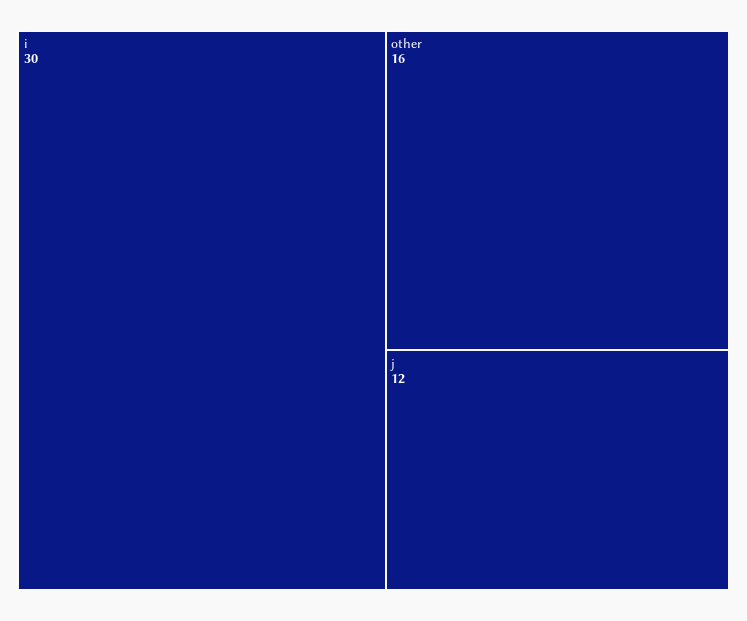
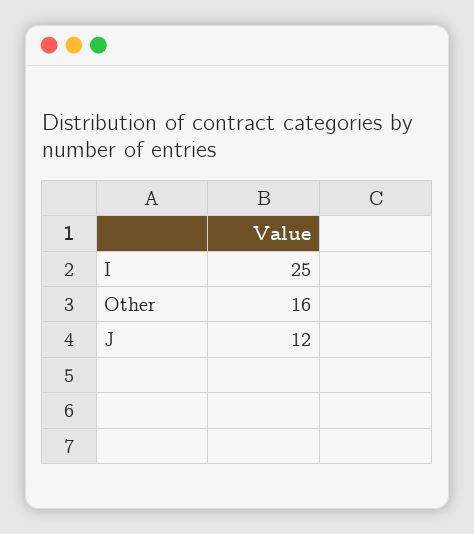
  {
-   "i": 30,
+   "i": 25,
    "other": 16,
    "j": 12
  }

